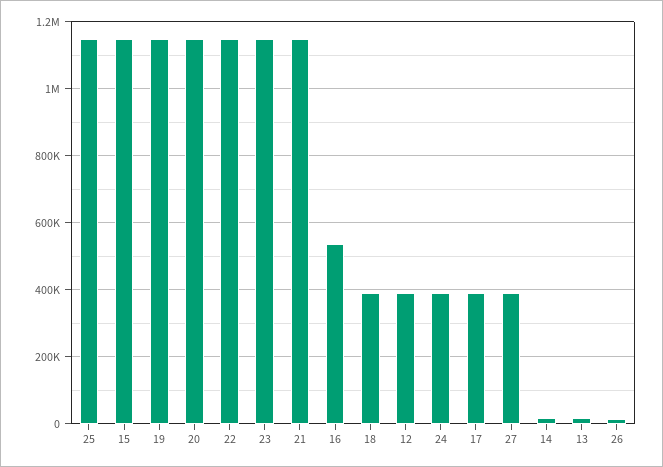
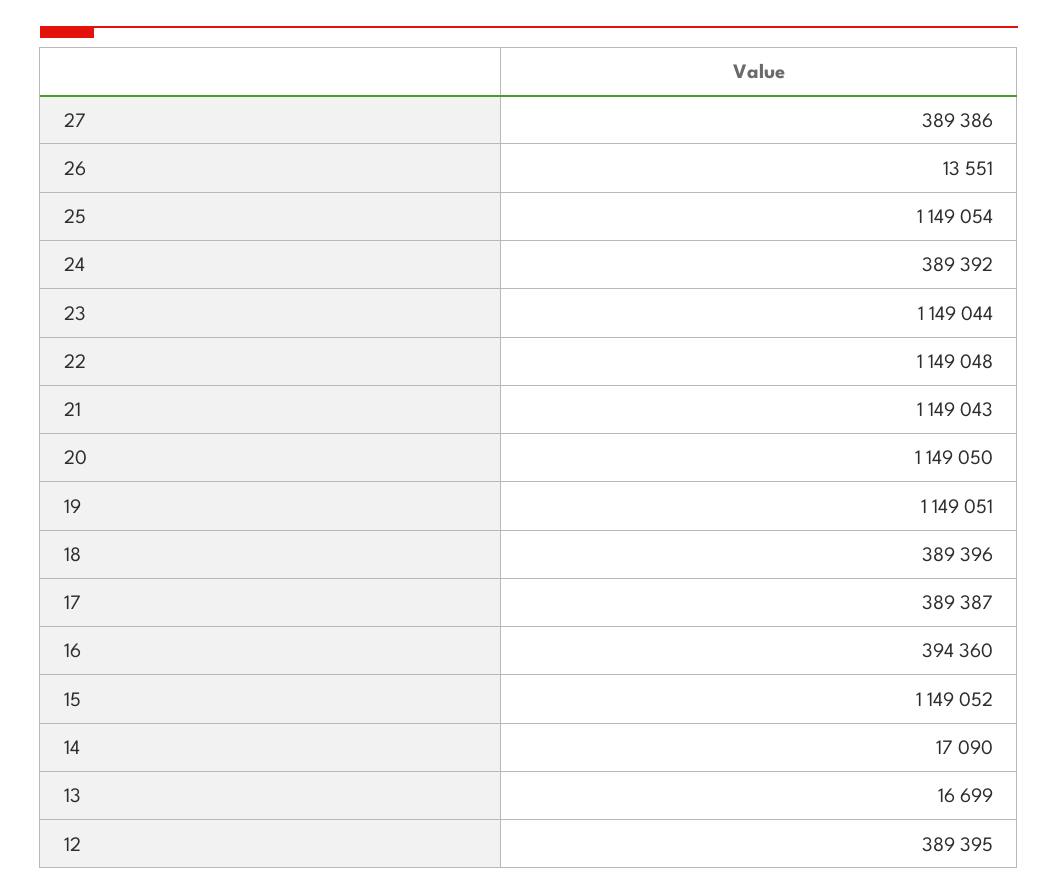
  {
    "25": 1149054,
    "15": 1149052,
    "19": 1149051,
    "20": 1149050,
    "22": 1149048,
    "23": 1149044,
    "21": 1149043,
-   "16": 540000,
+   "16": 394360,
    "18": 389396,
    "12": 389395,
    "24": 389392,
    "17": 389387,
    "27": 389386,
    "14": 17090,
    "13": 16699,
    "26": 13551
  }

